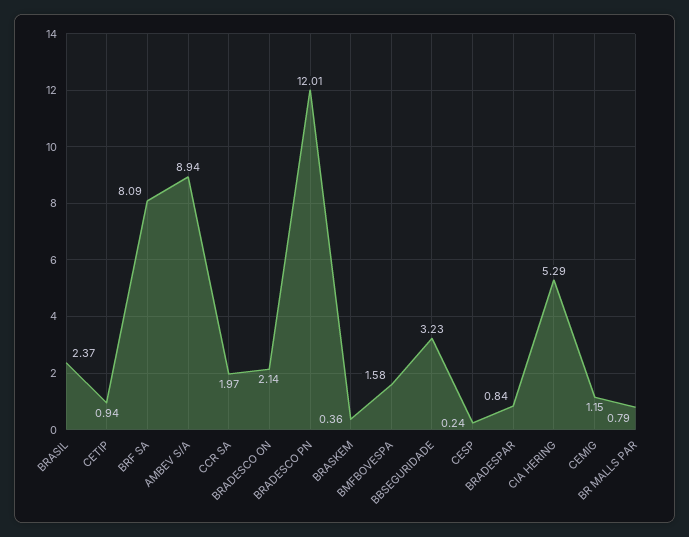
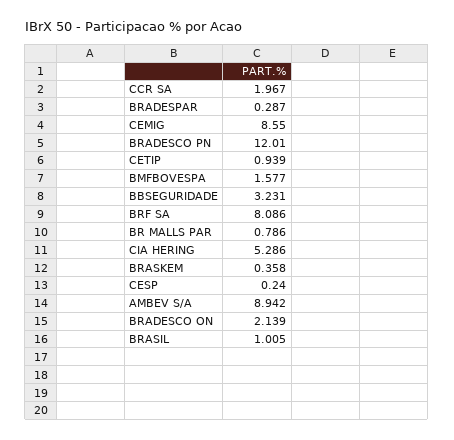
  {
-   "BRASIL": 2.37,
+   "BRASIL": 1.005,
    "CETIP": 0.939,
    "BRF SA": 8.086,
    "AMBEV S/A": 8.942,
    "CCR SA": 1.967,
    "BRADESCO ON": 2.139,
    "BRADESCO PN": 12.01,
    "BRASKEM": 0.358,
    "BMFBOVESPA": 1.577,
    "BBSEGURIDADE": 3.231,
    "CESP": 0.24,
-   "BRADESPAR": 0.84,
+   "BRADESPAR": 0.287,
    "CIA HERING": 5.286,
-   "CEMIG": 1.15,
+   "CEMIG": 8.55,
    "BR MALLS PAR": 0.786
  }

